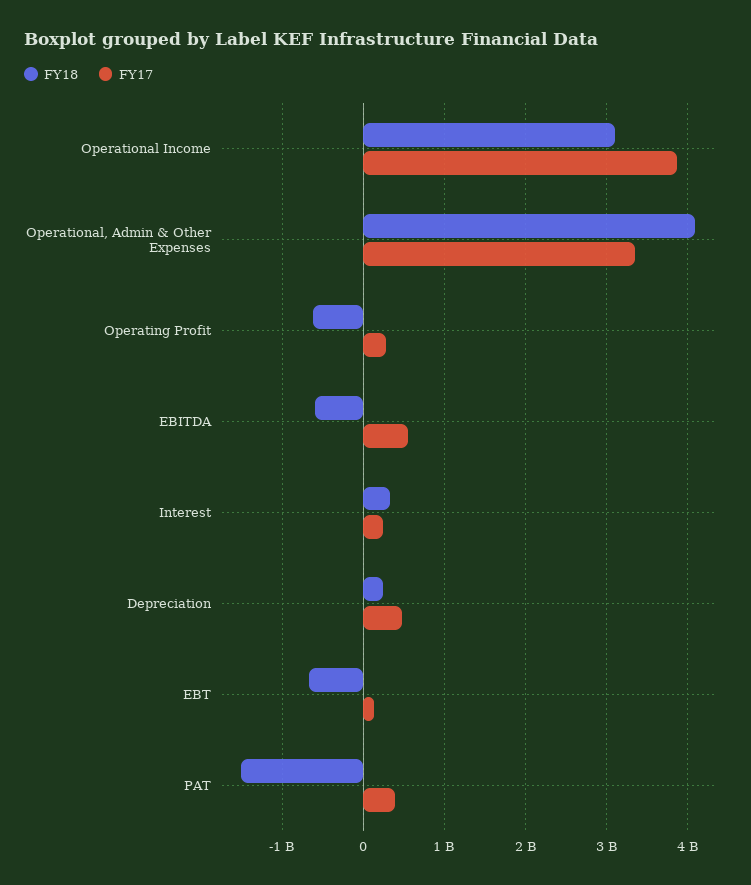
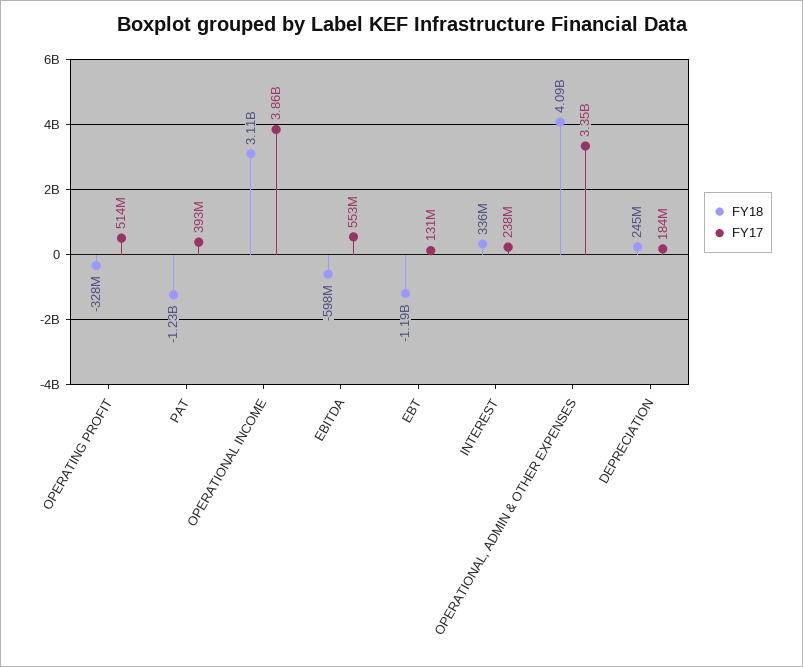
  {
    "FY18": {
      "Operational Income": 3110000000,
      "Operational, Admin & Other Expenses": 4090000000,
-     "Operating Profit": -600000000,
+     "Operating Profit": -328000000,
      "EBITDA": -598000000,
      "Interest": 336000000,
      "Depreciation": 245000000,
-     "EBT": -700000000,
+     "EBT": -1190000000,
-     "PAT": -1500000000
+     "PAT": -1230000000
    },
    "FY17": {
      "Operational Income": 3860000000,
      "Operational, Admin & Other Expenses": 3350000000,
-     "Operating Profit": 300000000,
+     "Operating Profit": 514000000,
      "EBITDA": 553000000,
      "Interest": 238000000,
-     "Depreciation": 500000000,
+     "Depreciation": 184000000,
      "EBT": 131000000,
      "PAT": 393000000
    }
  }

